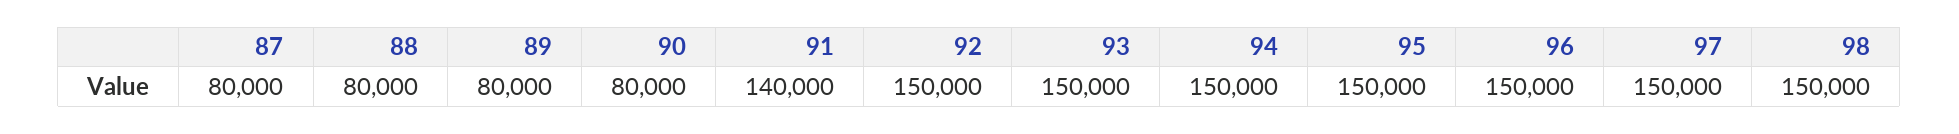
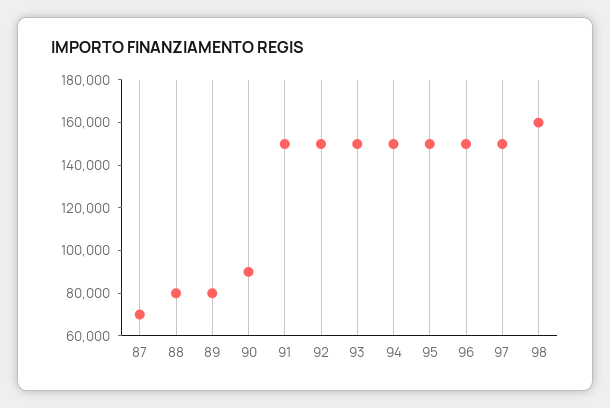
  {
-   "87": 80000,
+   "87": 70000,
    "88": 80000,
    "89": 80000,
-   "90": 80000,
+   "90": 90000,
-   "91": 140000,
+   "91": 150000,
    "92": 150000,
    "93": 150000,
    "94": 150000,
    "95": 150000,
    "96": 150000,
    "97": 150000,
-   "98": 150000
+   "98": 160000
  }

